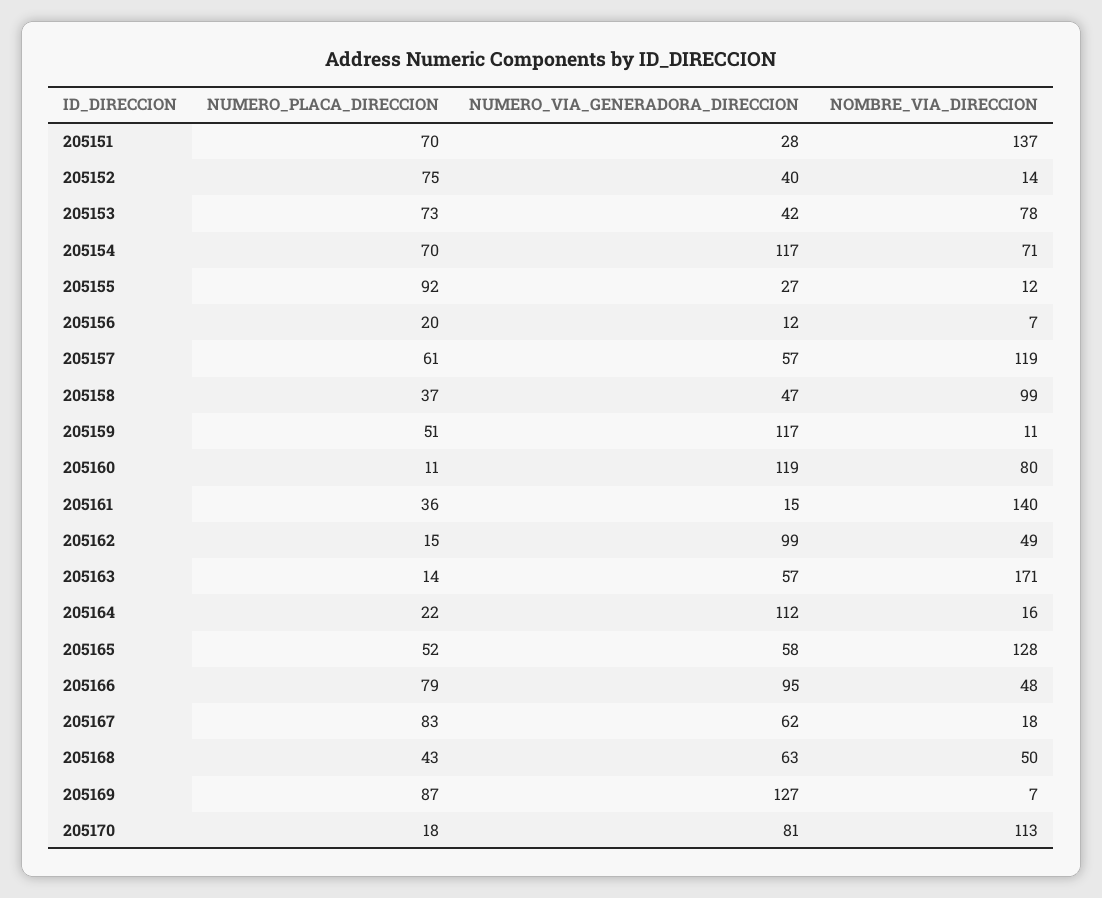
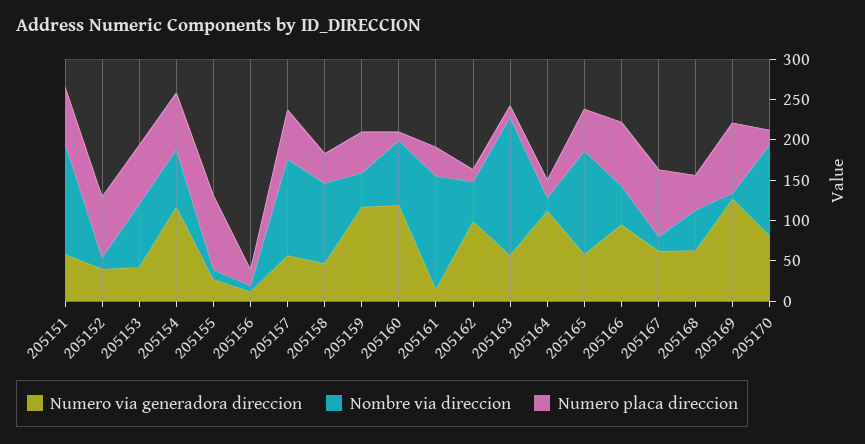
  {
    "NUMERO_PLACA_DIRECCION": {
      "205151": 70,
      "205152": 75,
      "205153": 73,
      "205154": 70,
      "205155": 92,
      "205156": 20,
      "205157": 61,
      "205158": 37,
      "205159": 51,
      "205160": 11,
      "205161": 36,
      "205162": 15,
      "205163": 14,
      "205164": 22,
      "205165": 52,
      "205166": 79,
      "205167": 83,
      "205168": 43,
      "205169": 87,
      "205170": 18
    },
    "NUMERO_VIA_GENERADORA_DIRECCION": {
-     "205151": 28,
+     "205151": 60,
      "205152": 40,
      "205153": 42,
      "205154": 117,
      "205155": 27,
      "205156": 12,
      "205157": 57,
      "205158": 47,
      "205159": 117,
      "205160": 119,
      "205161": 15,
      "205162": 99,
      "205163": 57,
      "205164": 112,
      "205165": 58,
      "205166": 95,
      "205167": 62,
      "205168": 63,
      "205169": 127,
      "205170": 81
    },
    "NOMBRE_VIA_DIRECCION": {
      "205151": 137,
      "205152": 14,
      "205153": 78,
      "205154": 71,
      "205155": 12,
      "205156": 7,
      "205157": 119,
      "205158": 99,
-     "205159": 11,
+     "205159": 40,
      "205160": 80,
      "205161": 140,
      "205162": 49,
      "205163": 171,
      "205164": 16,
      "205165": 128,
      "205166": 48,
      "205167": 18,
      "205168": 50,
      "205169": 7,
      "205170": 113
    }
  }

